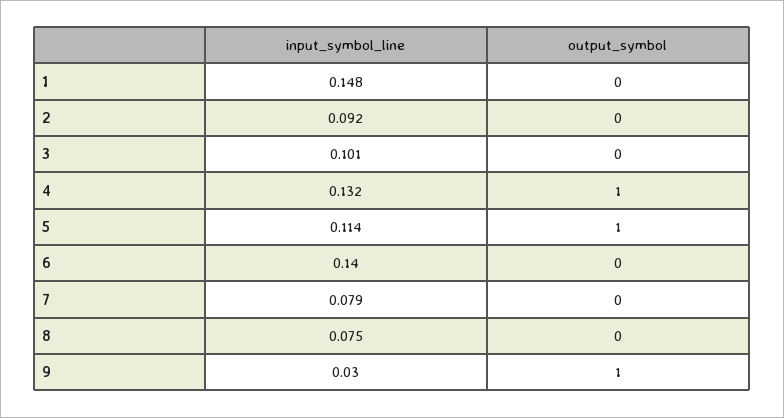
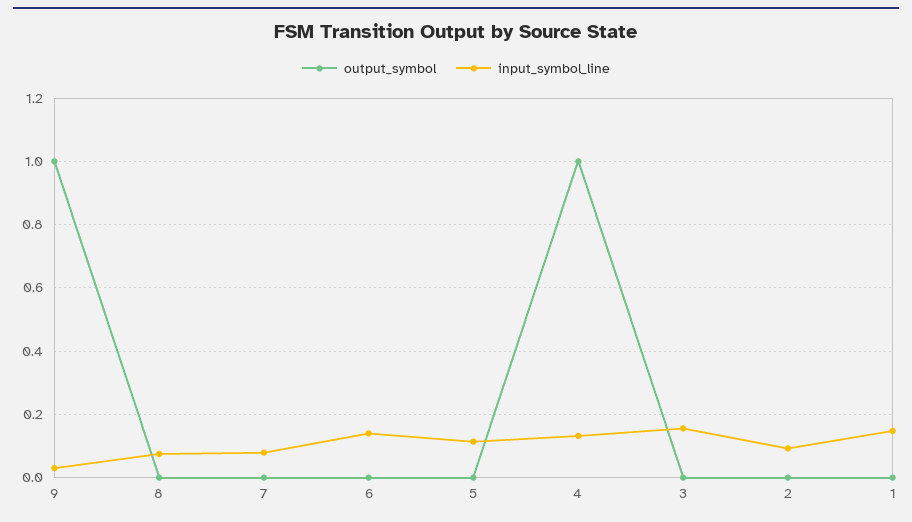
  {
    "input_symbol_line": {
      "1": 0.148,
      "2": 0.092,
-     "3": 0.101,
+     "3": 0.16,
      "4": 0.132,
      "5": 0.114,
      "6": 0.14,
      "7": 0.079,
      "8": 0.075,
      "9": 0.03
    },
    "output_symbol": {
      "1": 0,
      "2": 0,
      "3": 0,
      "4": 1,
-     "5": 1,
+     "5": 0,
      "6": 0,
      "7": 0,
      "8": 0,
      "9": 1
    }
  }

